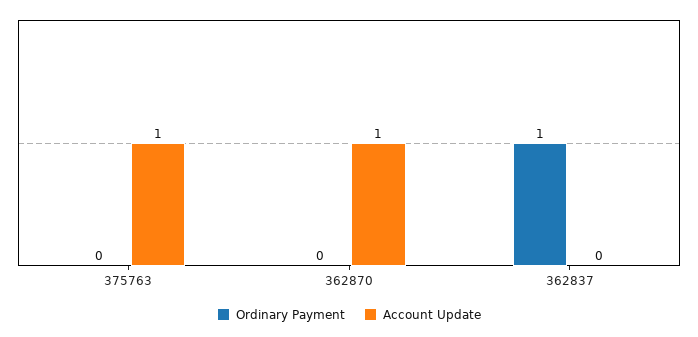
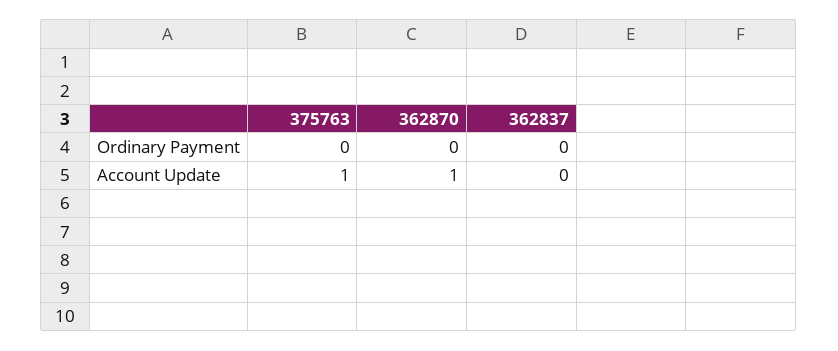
  {
    "Ordinary Payment": {
      "375763": 0,
      "362870": 0,
-     "362837": 1
+     "362837": 0
    },
    "Account Update": {
      "375763": 1,
      "362870": 1,
      "362837": 0
    }
  }

